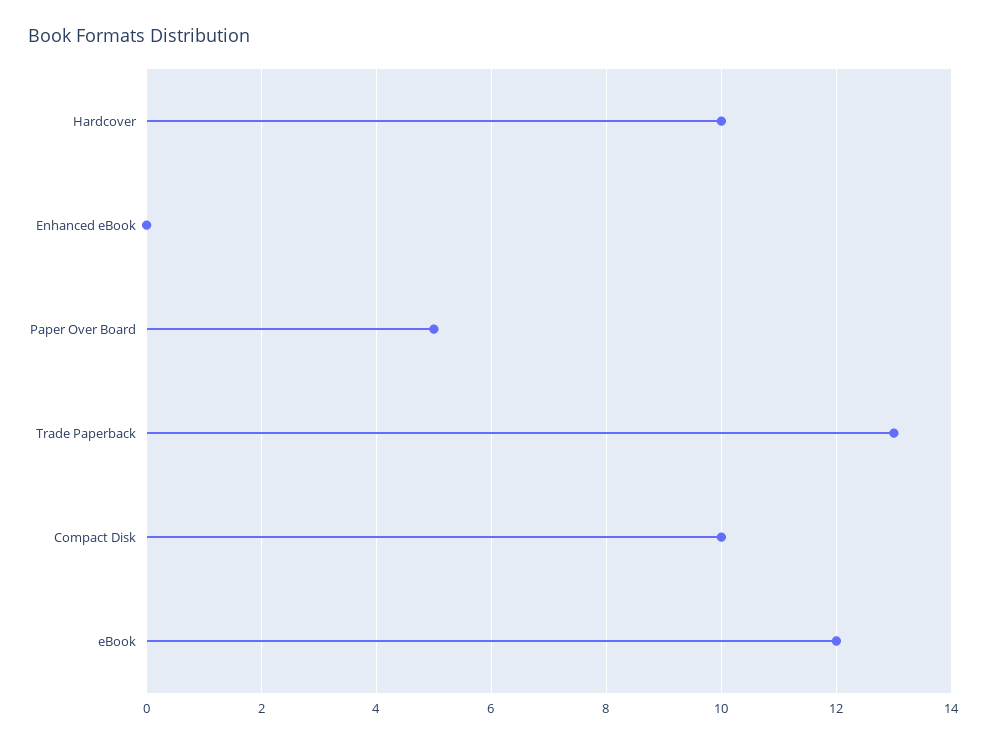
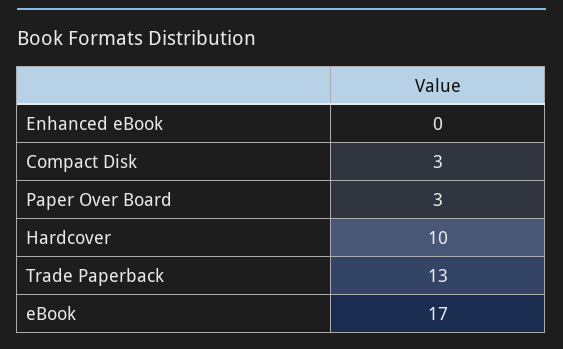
  {
    "Hardcover": 10,
    "Enhanced eBook": 0,
-   "Paper Over Board": 5,
+   "Paper Over Board": 3,
    "Trade Paperback": 13,
-   "Compact Disk": 10,
+   "Compact Disk": 3,
-   "eBook": 12
+   "eBook": 17
  }

